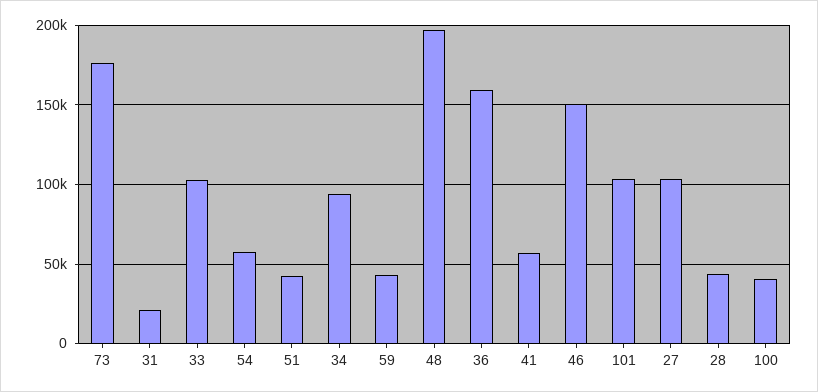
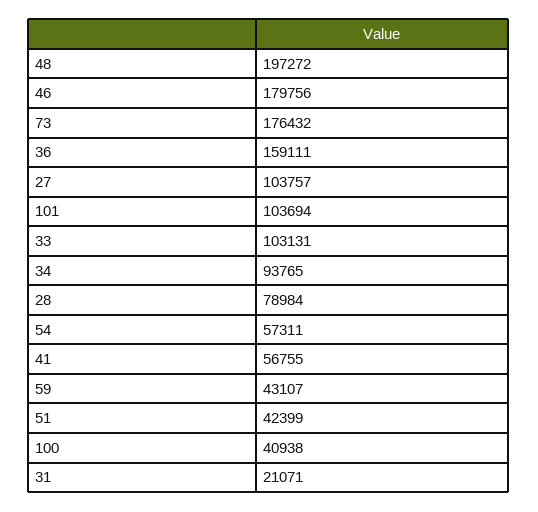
  {
    "73": 176432,
    "31": 21071,
    "33": 103131,
    "54": 57311,
    "51": 42399,
    "34": 93765,
    "59": 43107,
    "48": 197272,
    "36": 159111,
    "41": 56755,
-   "46": 150000,
+   "46": 179756,
    "101": 103694,
    "27": 103757,
-   "28": 45000,
+   "28": 78984,
    "100": 40938
  }

